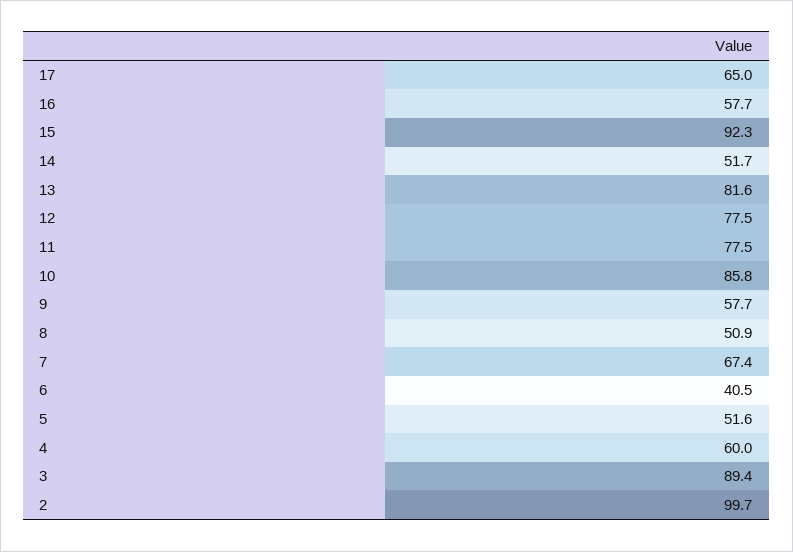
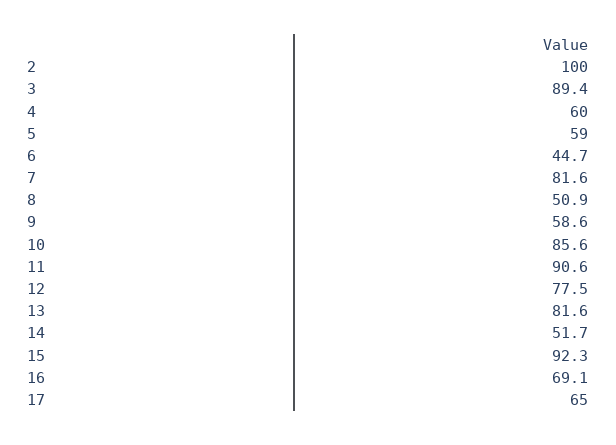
  {
    "17": 65,
-   "16": 57.7,
+   "16": 69.1,
    "15": 92.3,
    "14": 51.7,
    "13": 81.6,
    "12": 77.5,
-   "11": 77.5,
+   "11": 90.6,
-   "10": 85.8,
+   "10": 85.6,
-   "9": 57.7,
+   "9": 58.6,
    "8": 50.9,
-   "7": 67.4,
+   "7": 81.6,
-   "6": 40.5,
+   "6": 44.7,
-   "5": 51.6,
+   "5": 59,
    "4": 60,
    "3": 89.4,
-   "2": 99.7
+   "2": 100
  }

